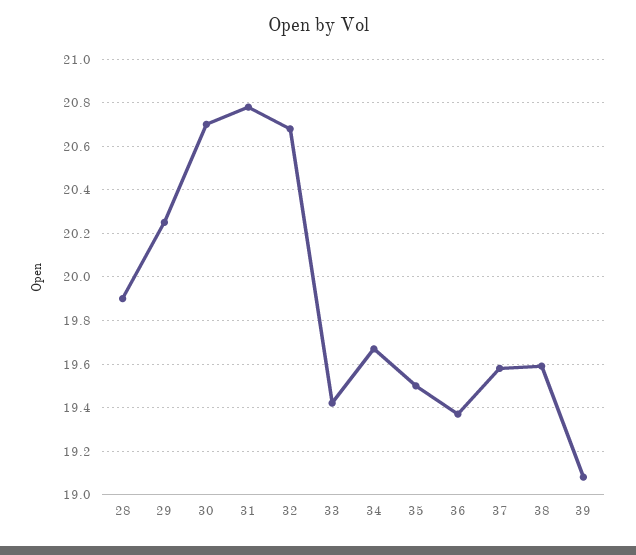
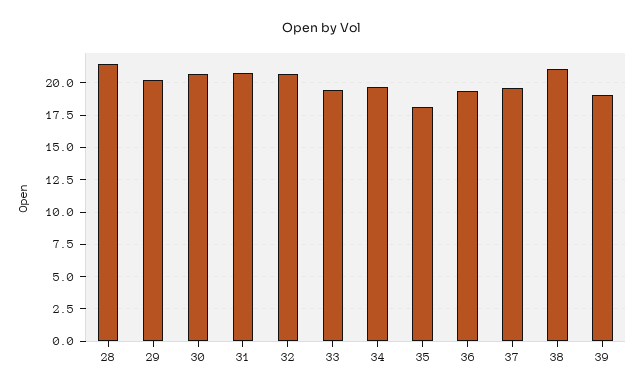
  {
-   "28": 19.9,
+   "28": 21.5,
    "29": 20.25,
    "30": 20.7,
    "31": 20.8,
    "32": 20.7,
    "33": 19.4,
    "34": 19.65,
-   "35": 19.5,
+   "35": 18,
    "36": 19.35,
    "37": 19.6,
-   "38": 19.6,
+   "38": 21,
    "39": 19.1
  }

